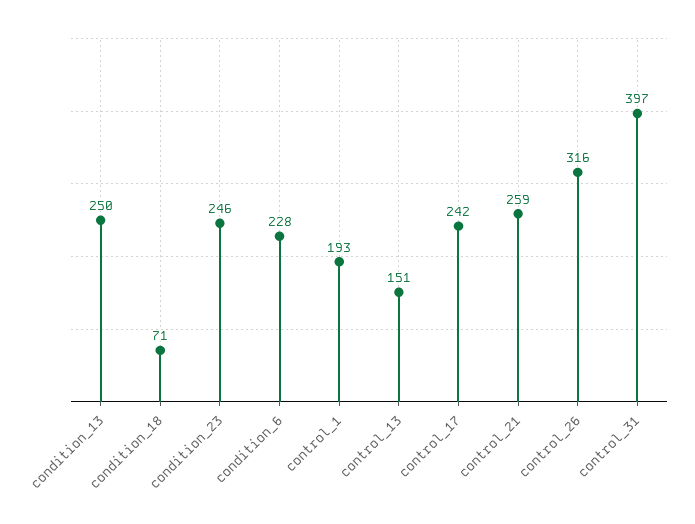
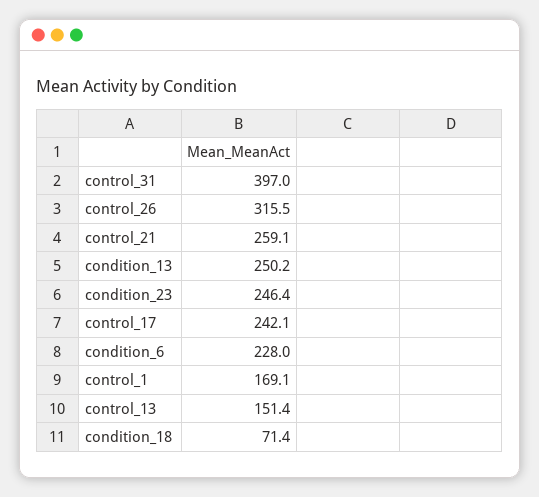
  {
    "condition_13": 250.2,
    "condition_18": 71.4,
    "condition_23": 246.4,
    "condition_6": 228,
-   "control_1": 193,
+   "control_1": 169.1,
    "control_13": 151.4,
    "control_17": 242.1,
    "control_21": 259.1,
    "control_26": 315.5,
    "control_31": 397
  }

